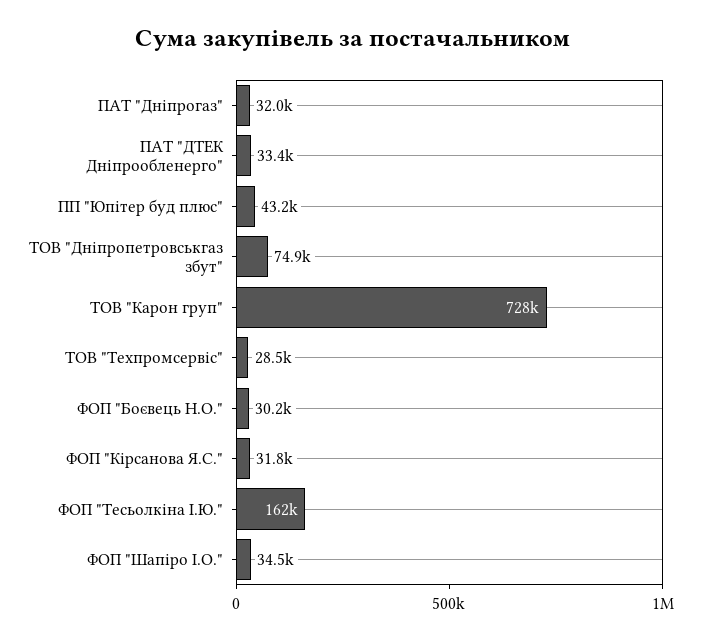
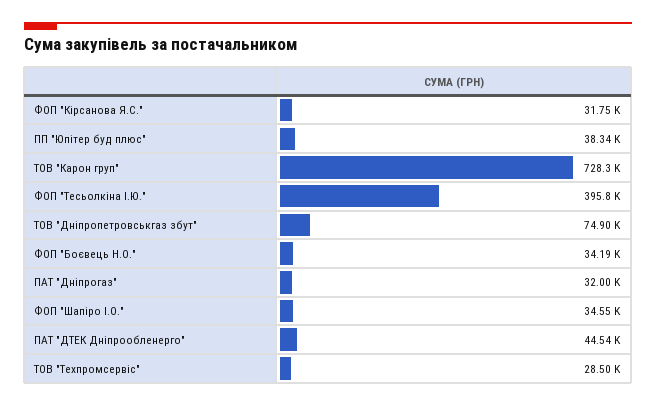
  {
    "ПАТ \"Дніпрогаз\"": 32000,
-   "ПАТ \"ДТЕК Дніпрообленерго\"": 33400,
+   "ПАТ \"ДТЕК Дніпрообленерго\"": 44540,
-   "ПП \"Юпітер буд плюс\"": 43200,
+   "ПП \"Юпітер буд плюс\"": 38340,
    "ТОВ \"Дніпропетровськгаз збут\"": 74900,
    "ТОВ \"Карон груп\"": 728300,
    "ТОВ \"Техпромсервіс\"": 28500,
-   "ФОП \"Боєвець Н.О.\"": 30200,
+   "ФОП \"Боєвець Н.О.\"": 34190,
    "ФОП \"Кірсанова Я.С.\"": 31750,
-   "ФОП \"Тесьолкіна І.Ю.\"": 162000,
+   "ФОП \"Тесьолкіна І.Ю.\"": 395800,
    "ФОП \"Шапіро І.О.\"": 34550
  }

